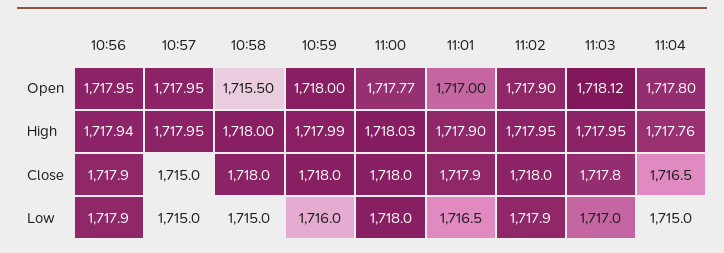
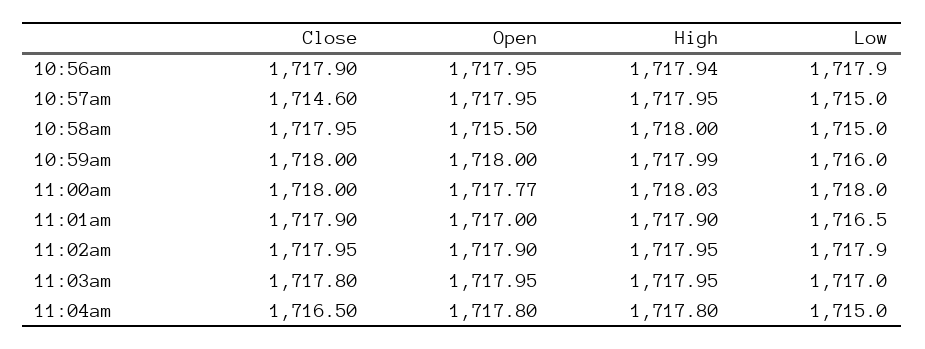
  {
    "10:56": {
      "Open": 1717.95,
      "High": 1717.94,
      "Close": 1717.9,
      "Low": 1717.9
    },
    "10:57": {
      "Open": 1717.95,
      "High": 1717.95,
-     "Close": 1715,
+     "Close": 1714.6,
      "Low": 1715
    },
    "10:58": {
      "Open": 1715.5,
      "High": 1718,
      "Close": 1717.95,
      "Low": 1715
    },
    "10:59": {
      "Open": 1718,
      "High": 1717.99,
      "Close": 1718,
      "Low": 1716
    },
    "11:00": {
      "Open": 1717.77,
      "High": 1718.03,
      "Close": 1718,
      "Low": 1718
    },
    "11:01": {
      "Open": 1717,
      "High": 1717.9,
      "Close": 1717.9,
      "Low": 1716.5
    },
    "11:02": {
      "Open": 1717.9,
      "High": 1717.95,
      "Close": 1717.95,
      "Low": 1717.9
    },
    "11:03": {
-     "Open": 1718.12,
+     "Open": 1717.95,
      "High": 1717.95,
      "Close": 1717.8,
      "Low": 1717
    },
    "11:04": {
      "Open": 1717.8,
-     "High": 1717.76,
+     "High": 1717.8,
      "Close": 1716.5,
      "Low": 1715
    }
  }

